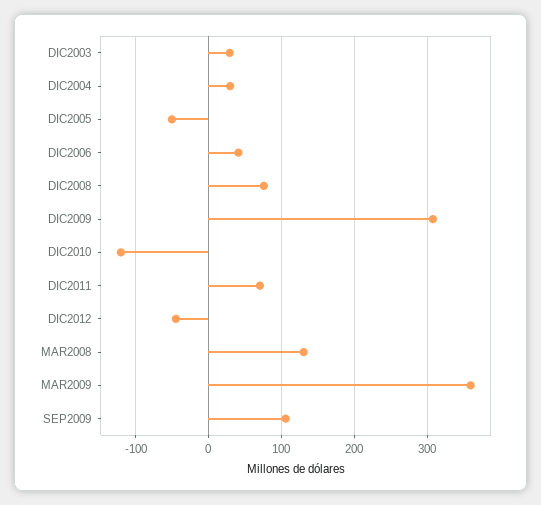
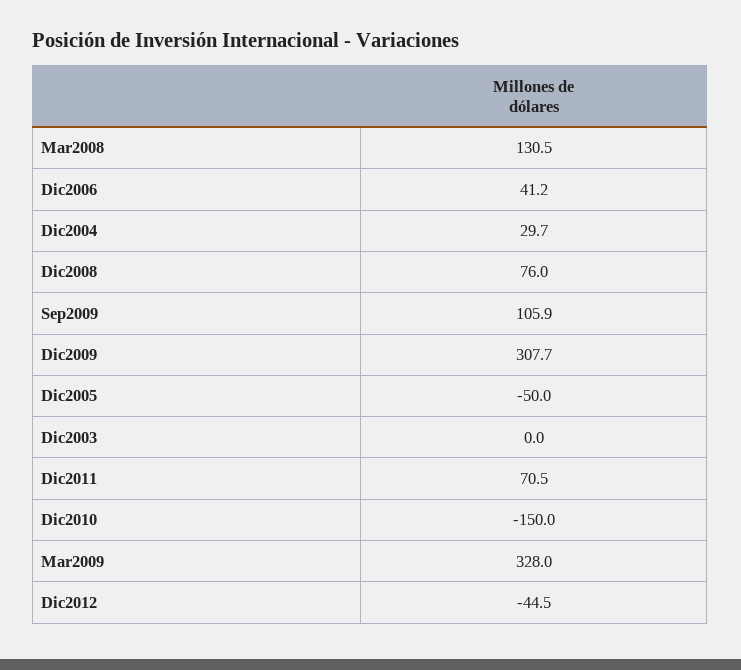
  {
-   "DIC2003": 30,
+   "DIC2003": 0,
    "DIC2004": 29.7,
    "DIC2005": -50,
    "DIC2006": 41.2,
    "DIC2008": 76,
    "DIC2009": 307.7,
-   "DIC2010": -120,
+   "DIC2010": -150,
    "DIC2011": 70.5,
    "DIC2012": -44.5,
    "MAR2008": 130.5,
-   "MAR2009": 360,
+   "MAR2009": 328,
    "SEP2009": 105.9
  }

